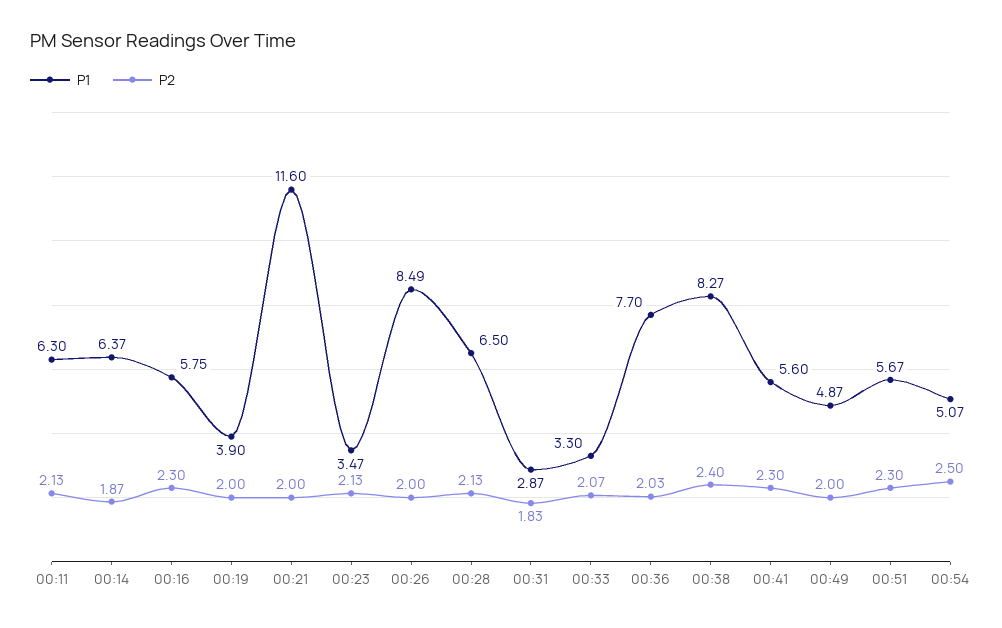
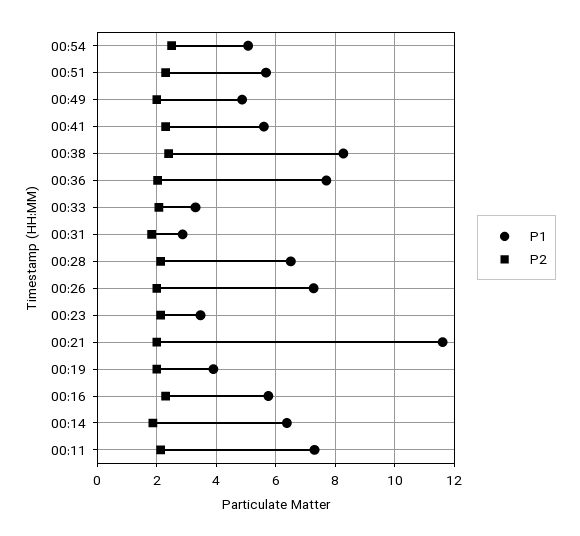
  {
    "P1": {
-     "00:11": 6.3,
+     "00:11": 7.25,
      "00:14": 6.37,
      "00:16": 5.75,
      "00:19": 3.9,
      "00:21": 11.6,
      "00:23": 3.47,
-     "00:26": 8.49,
+     "00:26": 7.25,
      "00:28": 6.5,
      "00:31": 2.87,
      "00:33": 3.3,
      "00:36": 7.7,
      "00:38": 8.27,
      "00:41": 5.6,
      "00:49": 4.87,
      "00:51": 5.67,
      "00:54": 5.07
    },
    "P2": {
      "00:11": 2.13,
      "00:14": 1.87,
      "00:16": 2.3,
      "00:19": 2,
      "00:21": 2,
      "00:23": 2.13,
      "00:26": 2,
      "00:28": 2.13,
      "00:31": 1.83,
      "00:33": 2.07,
      "00:36": 2.03,
      "00:38": 2.4,
      "00:41": 2.3,
      "00:49": 2,
      "00:51": 2.3,
      "00:54": 2.5
    }
  }

